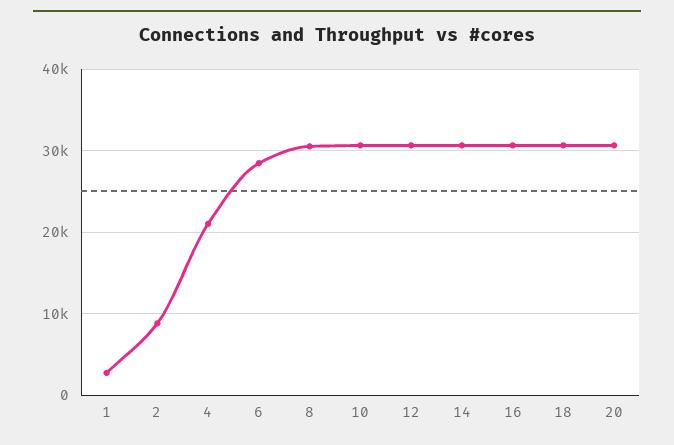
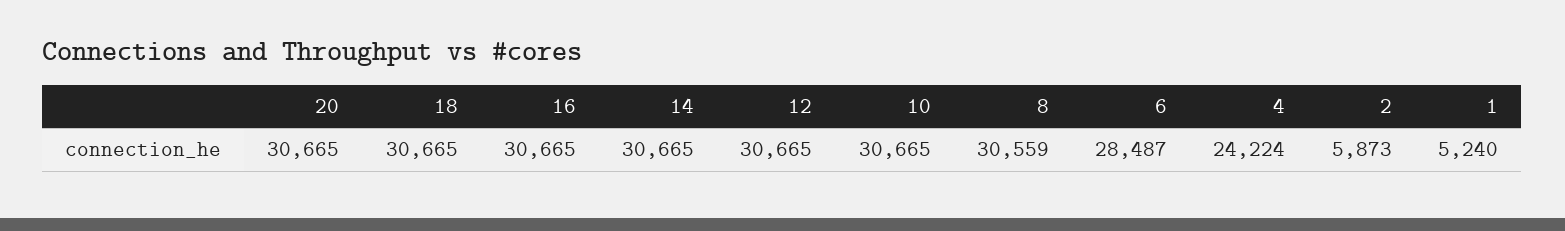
  {
-   "1": 3000,
+   "1": 5240,
-   "2": 9000,
+   "2": 5873,
-   "4": 21000,
+   "4": 24224,
    "6": 28487,
    "8": 30559,
    "10": 30665,
    "12": 30665,
    "14": 30665,
    "16": 30665,
    "18": 30665,
    "20": 30665
  }

